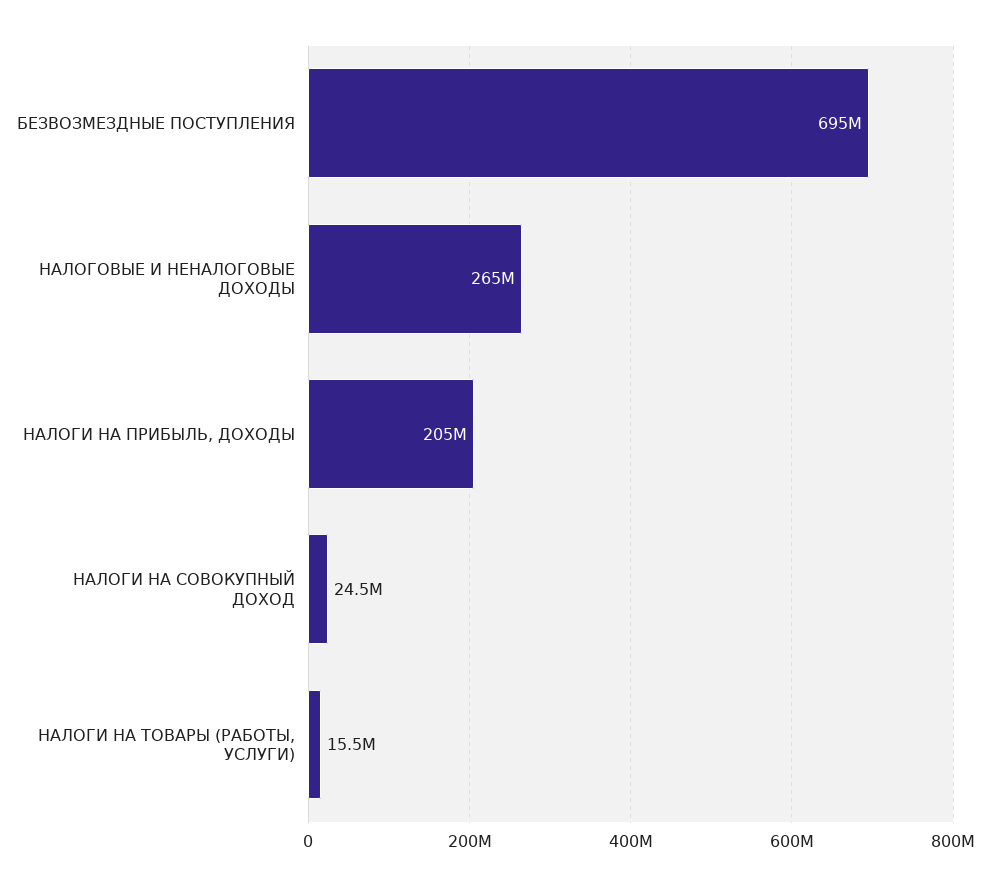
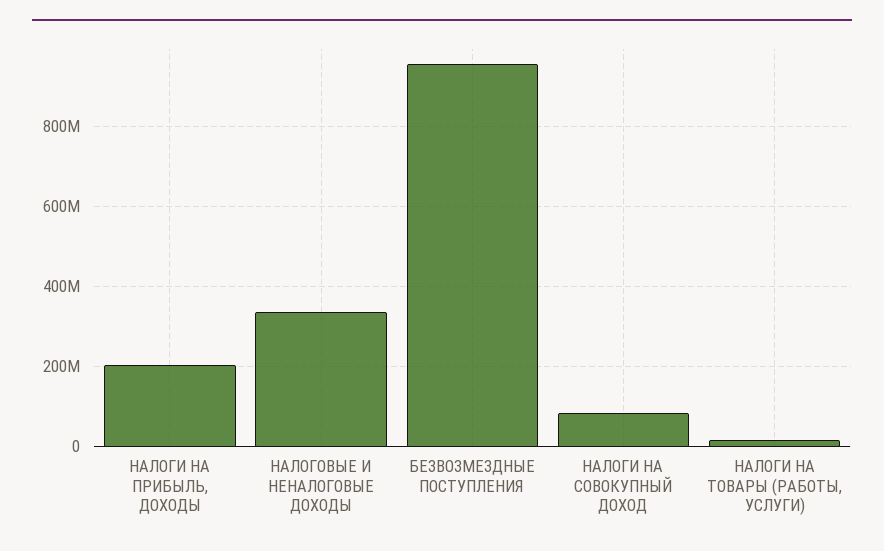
  {
-   "БЕЗВОЗМЕЗДНЫЕ ПОСТУПЛЕНИЯ": 695000000,
+   "БЕЗВОЗМЕЗДНЫЕ ПОСТУПЛЕНИЯ": 960000000,
-   "НАЛОГОВЫЕ И НЕНАЛОГОВЫЕ ДОХОДЫ": 265000000,
+   "НАЛОГОВЫЕ И НЕНАЛОГОВЫЕ ДОХОДЫ": 340000000,
    "НАЛОГИ НА ПРИБЫЛЬ, ДОХОДЫ": 205000000,
-   "НАЛОГИ НА СОВОКУПНЫЙ ДОХОД": 24500000,
+   "НАЛОГИ НА СОВОКУПНЫЙ ДОХОД": 80000000,
    "НАЛОГИ НА ТОВАРЫ (РАБОТЫ, УСЛУГИ)": 15500000
  }

